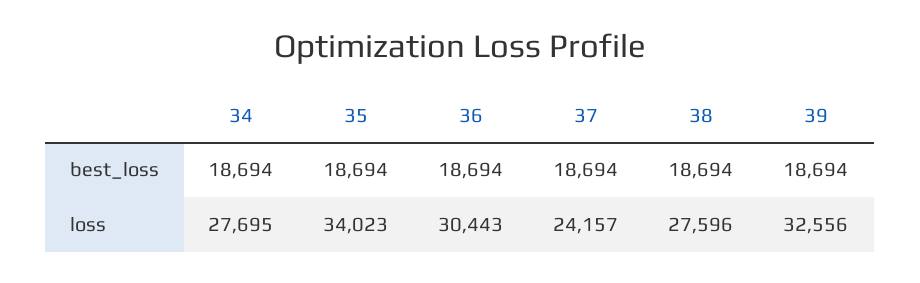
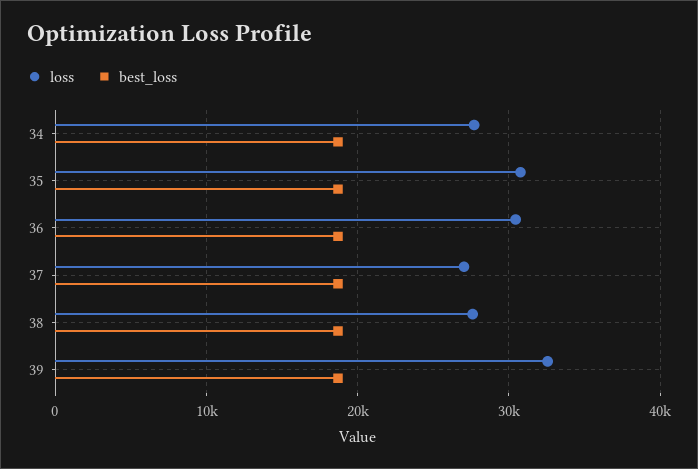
  {
    "best_loss": {
      "34": 18694,
      "35": 18694,
      "36": 18694,
      "37": 18694,
      "38": 18694,
      "39": 18694
    },
    "loss": {
      "34": 27695,
-     "35": 34023,
+     "35": 31000,
      "36": 30443,
-     "37": 24157,
+     "37": 27000,
      "38": 27596,
      "39": 32556
    }
  }

